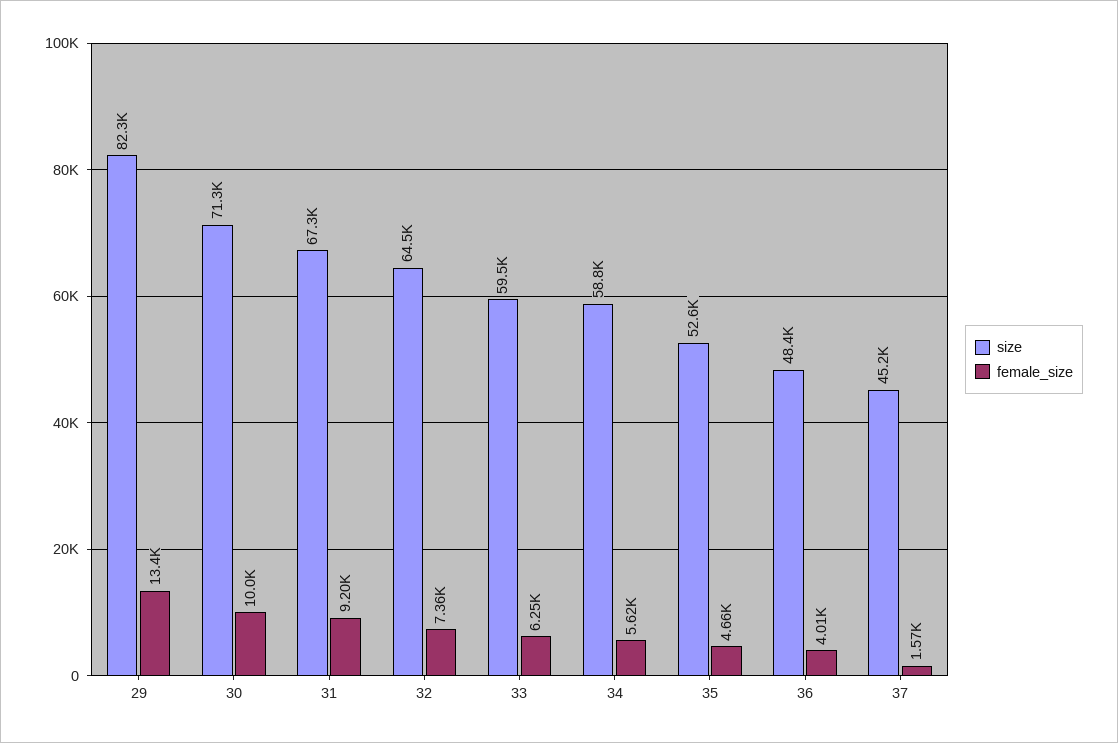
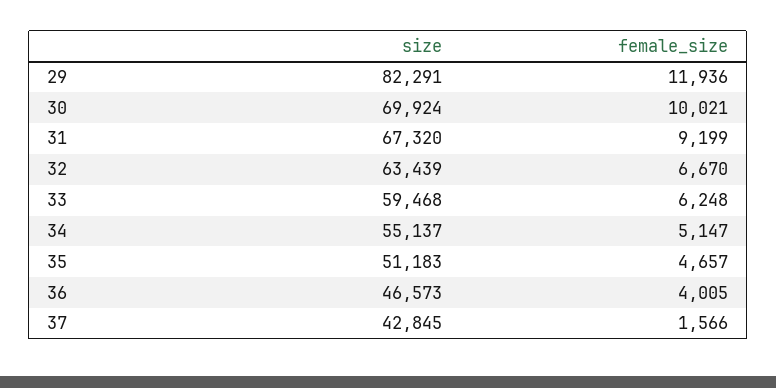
  {
    "size": {
      "29": 82291,
-     "30": 71300,
+     "30": 69924,
      "31": 67320,
-     "32": 64500,
+     "32": 63439,
      "33": 59468,
-     "34": 58800,
+     "34": 55137,
-     "35": 52600,
+     "35": 51183,
-     "36": 48400,
+     "36": 46573,
-     "37": 45200
+     "37": 42845
    },
    "female_size": {
-     "29": 13400,
+     "29": 11936,
      "30": 10021,
      "31": 9199,
-     "32": 7360,
+     "32": 6670,
      "33": 6248,
-     "34": 5620,
+     "34": 5147,
      "35": 4657,
      "36": 4005,
      "37": 1566
    }
  }

